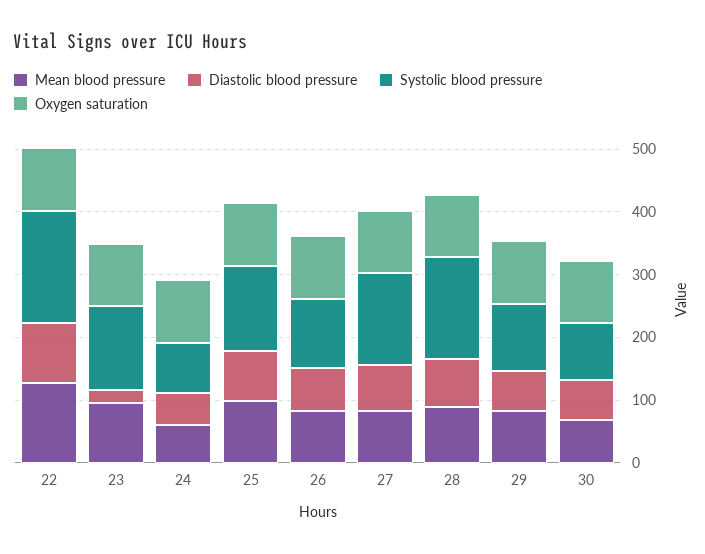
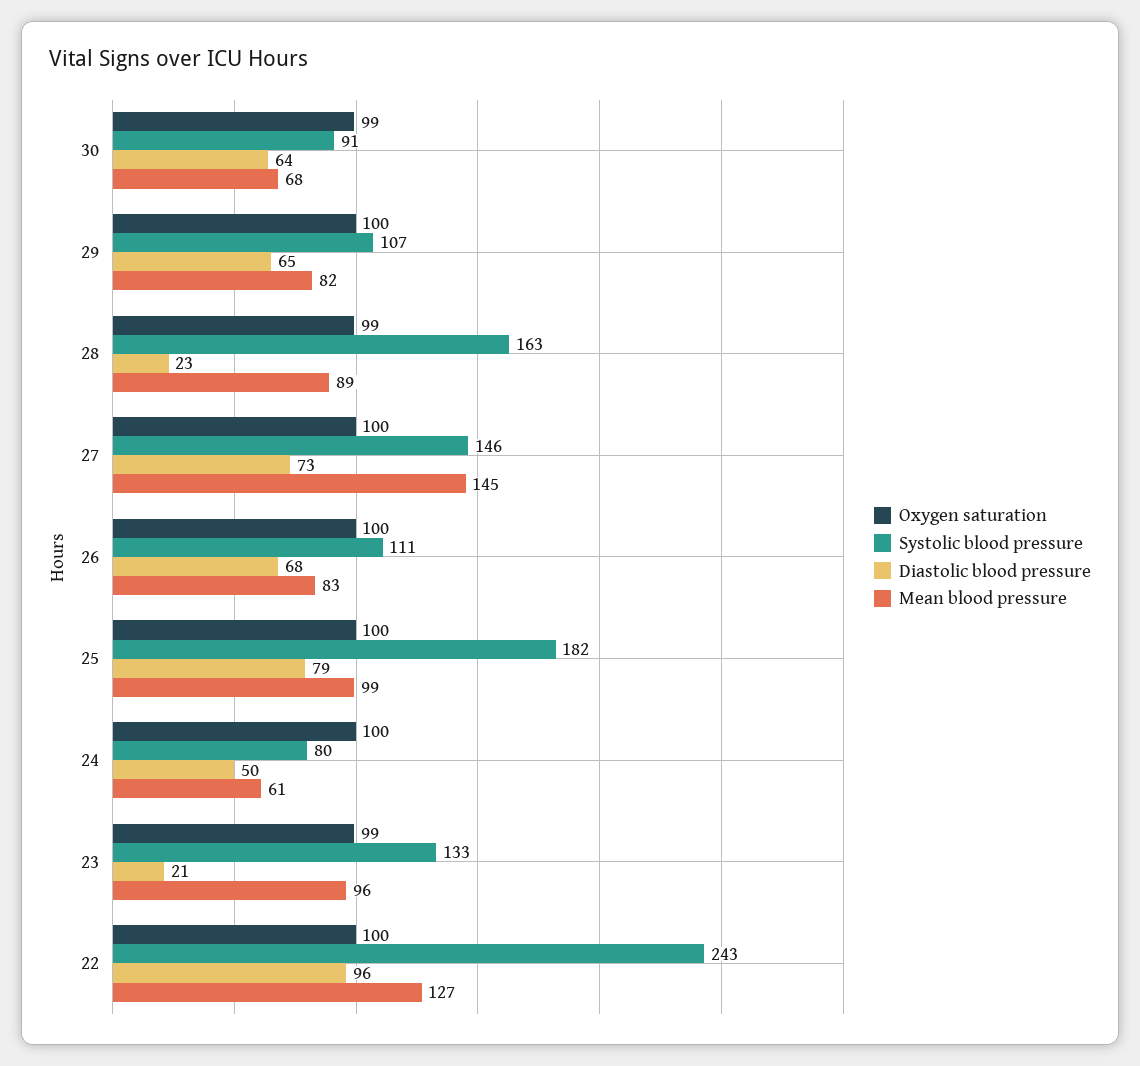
  {
    "Mean blood pressure": {
      "22": 127,
      "23": 96,
      "24": 61,
      "25": 99,
      "26": 83,
-     "27": 80,
+     "27": 145,
      "28": 89,
      "29": 82,
      "30": 68
    },
    "Diastolic blood pressure": {
      "22": 96,
      "23": 21,
      "24": 50,
      "25": 79,
      "26": 68,
      "27": 73,
-     "28": 80,
+     "28": 23,
      "29": 65,
      "30": 64
    },
    "Systolic blood pressure": {
-     "22": 180,
+     "22": 243,
      "23": 133,
      "24": 80,
-     "25": 140,
+     "25": 182,
      "26": 111,
      "27": 146,
      "28": 163,
      "29": 107,
      "30": 91
    },
    "Oxygen saturation": {
      "22": 100,
      "23": 99,
      "24": 100,
      "25": 100,
      "26": 100,
      "27": 100,
      "28": 99,
      "29": 100,
      "30": 99
    }
  }

